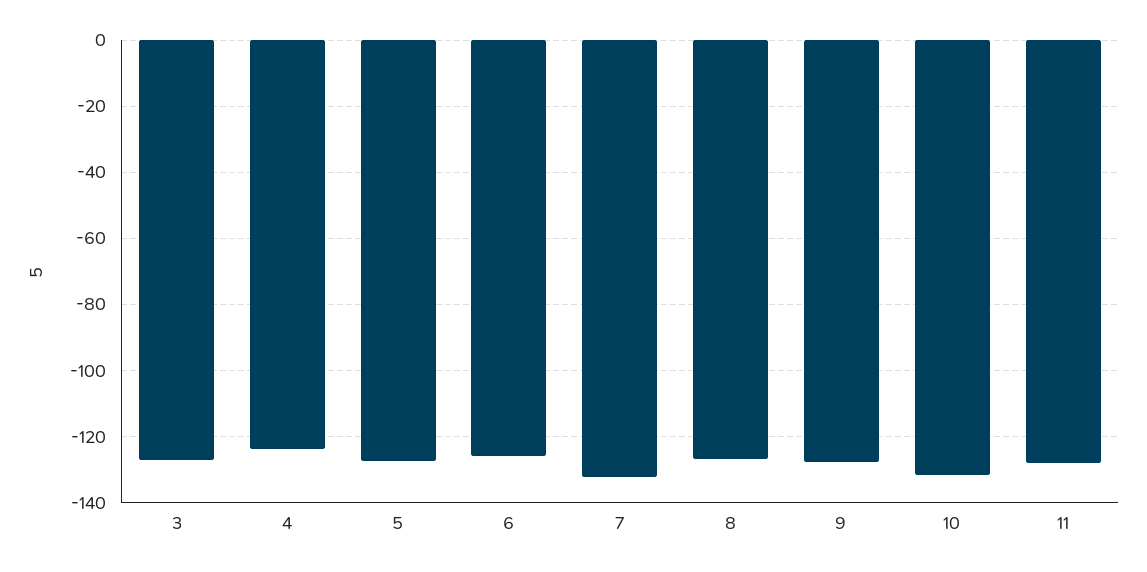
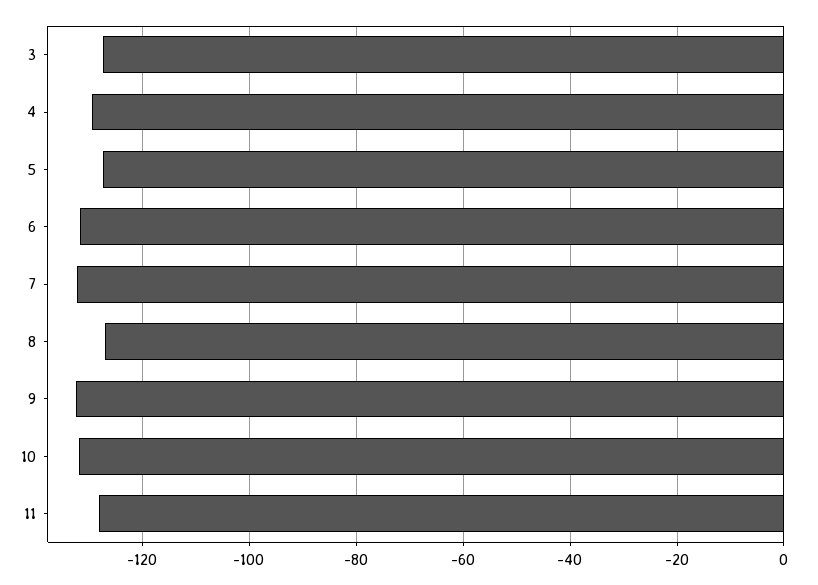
  {
    "3": -128,
-   "4": -124,
+   "4": -130,
    "5": -128,
-   "6": -126,
+   "6": -132,
    "7": -132,
    "8": -126,
-   "9": -128,
+   "9": -132,
    "10": -132,
    "11": -128
  }

